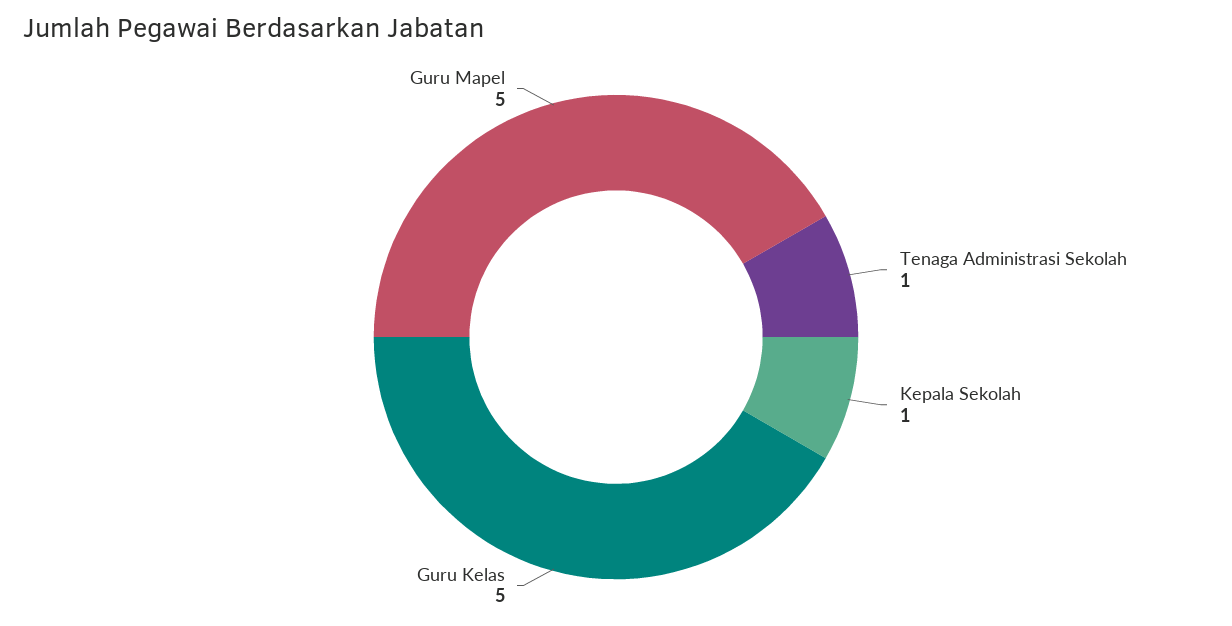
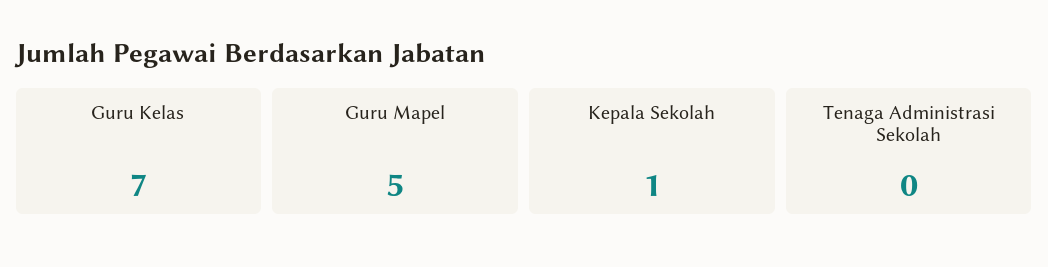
  {
-   "Tenaga Administrasi Sekolah": 1,
+   "Tenaga Administrasi Sekolah": 0,
    "Kepala Sekolah": 1,
-   "Guru Kelas": 5,
+   "Guru Kelas": 7,
    "Guru Mapel": 5
  }

